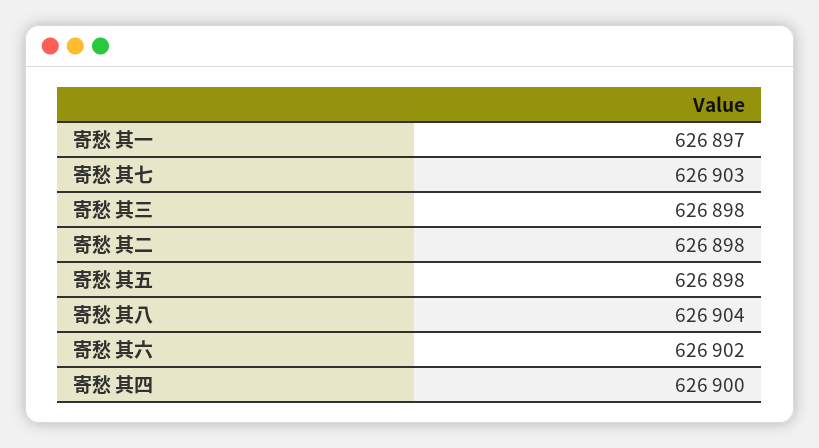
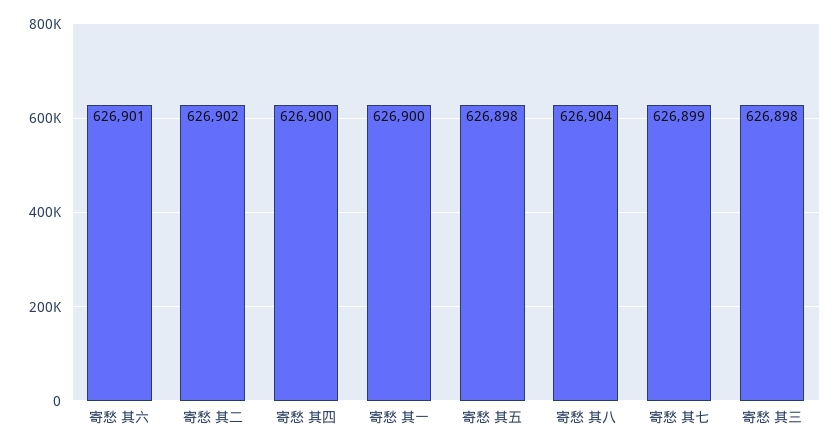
  {
-   "寄愁 其一": 626897,
+   "寄愁 其一": 626900,
-   "寄愁 其七": 626903,
+   "寄愁 其七": 626899,
    "寄愁 其三": 626898,
-   "寄愁 其二": 626898,
+   "寄愁 其二": 626902,
    "寄愁 其五": 626898,
    "寄愁 其八": 626904,
-   "寄愁 其六": 626902,
+   "寄愁 其六": 626901,
    "寄愁 其四": 626900
  }

